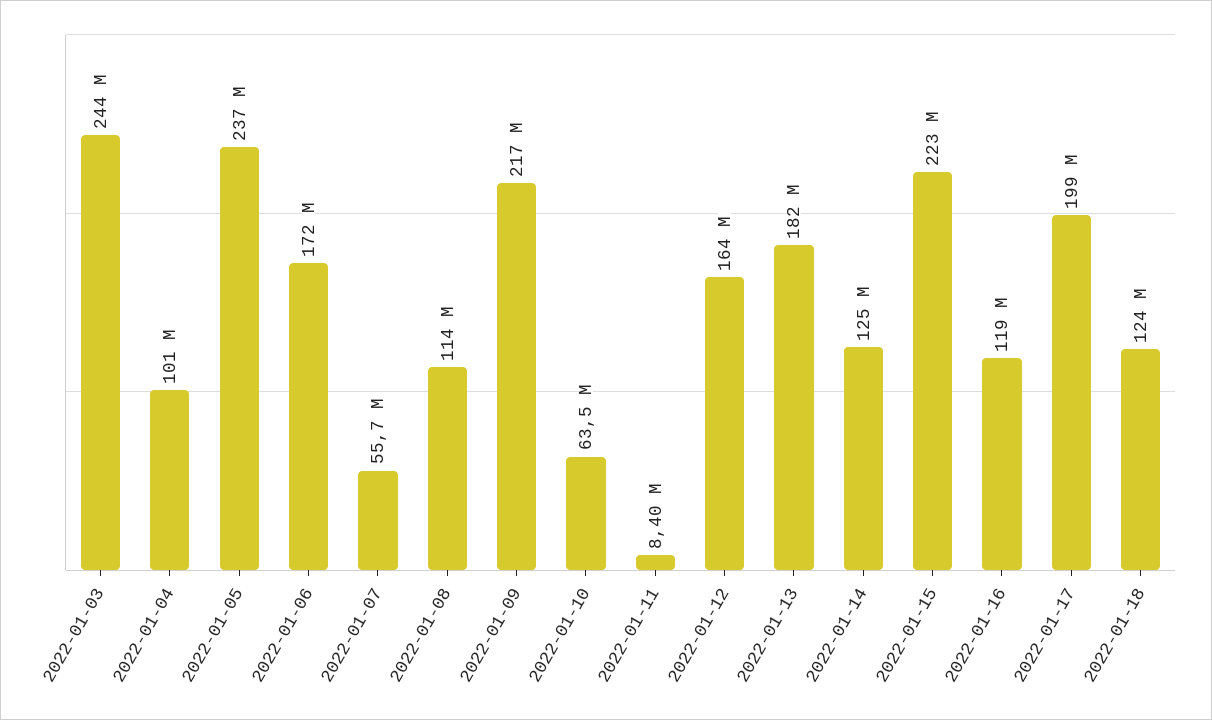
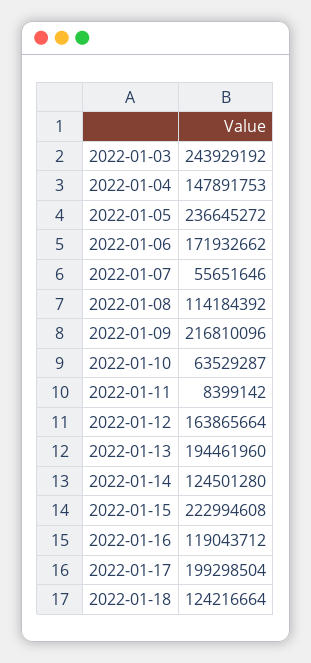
  {
    "2022-01-03": 243929192,
-   "2022-01-04": 101000000,
+   "2022-01-04": 147891753,
    "2022-01-05": 236645272,
    "2022-01-06": 171932662,
    "2022-01-07": 55651646,
    "2022-01-08": 114184392,
    "2022-01-09": 216810096,
    "2022-01-10": 63529287,
    "2022-01-11": 8399142,
    "2022-01-12": 163865664,
-   "2022-01-13": 182000000,
+   "2022-01-13": 194461960,
    "2022-01-14": 124501280,
    "2022-01-15": 222994608,
    "2022-01-16": 119043712,
    "2022-01-17": 199298504,
    "2022-01-18": 124216664
  }

